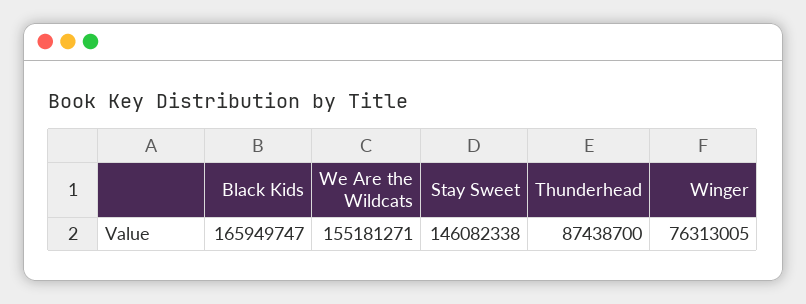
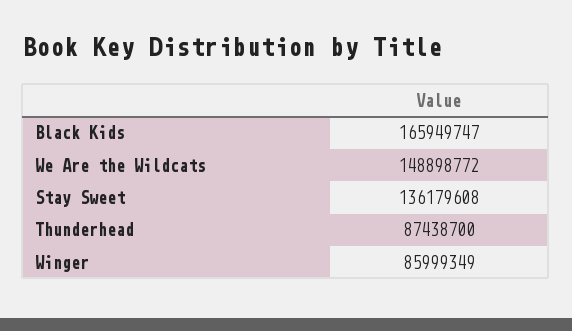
  {
    "Black Kids": 165949747,
-   "We Are the Wildcats": 155181271,
+   "We Are the Wildcats": 148898772,
-   "Stay Sweet": 146082338,
+   "Stay Sweet": 136179608,
    "Thunderhead": 87438700,
-   "Winger": 76313005
+   "Winger": 85999349
  }

